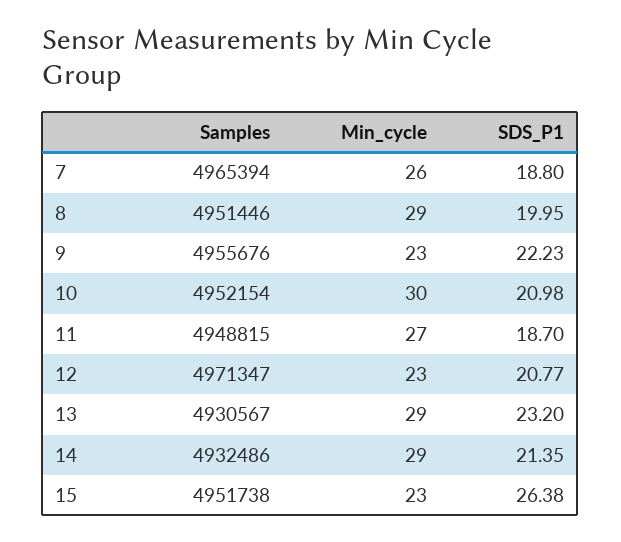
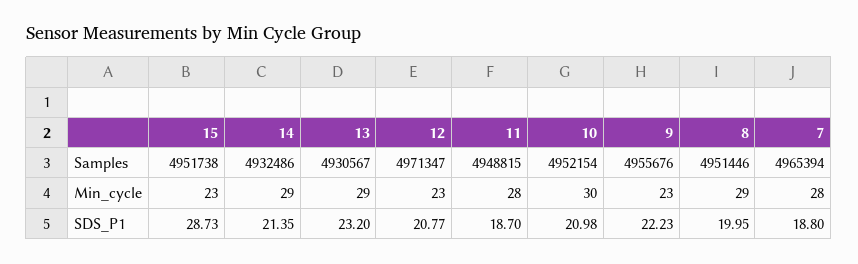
  {
    "Samples": {
      "7": 4965394,
      "8": 4951446,
      "9": 4955676,
      "10": 4952154,
      "11": 4948815,
      "12": 4971347,
      "13": 4930567,
      "14": 4932486,
      "15": 4951738
    },
    "Min_cycle": {
-     "7": 26,
+     "7": 28,
      "8": 29,
      "9": 23,
      "10": 30,
-     "11": 27,
+     "11": 28,
      "12": 23,
      "13": 29,
      "14": 29,
      "15": 23
    },
    "SDS_P1": {
      "7": 18.8,
      "8": 19.95,
      "9": 22.23,
      "10": 20.98,
      "11": 18.7,
      "12": 20.77,
      "13": 23.2,
      "14": 21.35,
-     "15": 26.38
+     "15": 28.73
    }
  }

